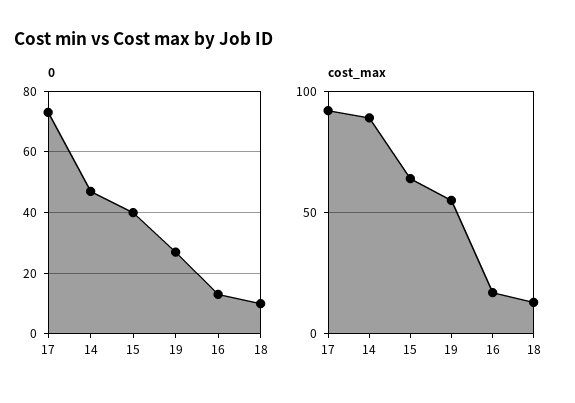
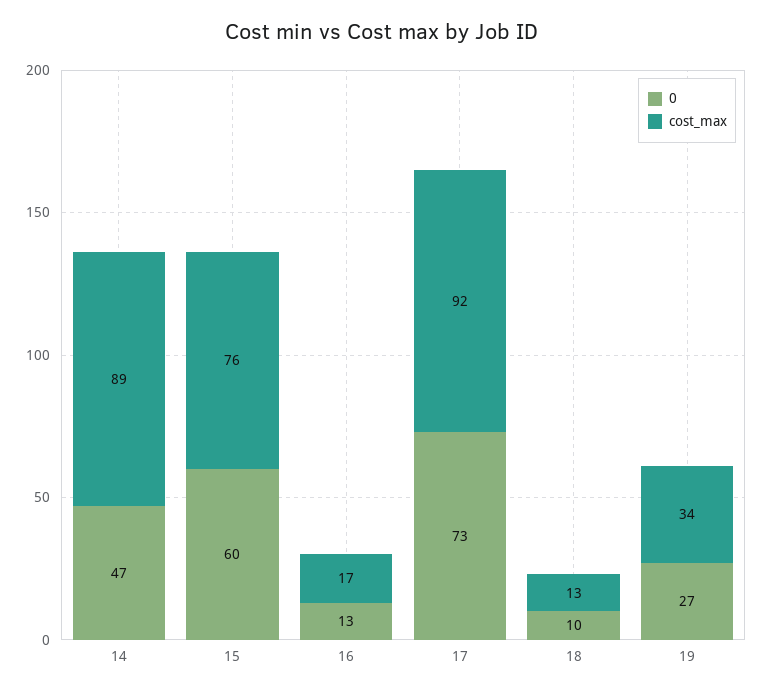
  {
    "0": {
      "17": 73,
      "14": 47,
-     "15": 40,
+     "15": 60,
      "19": 27,
      "16": 13,
      "18": 10
    },
    "cost_max": {
      "17": 92,
      "14": 89,
-     "15": 65,
+     "15": 76,
-     "19": 55,
+     "19": 34,
      "16": 17,
      "18": 13
    }
  }

